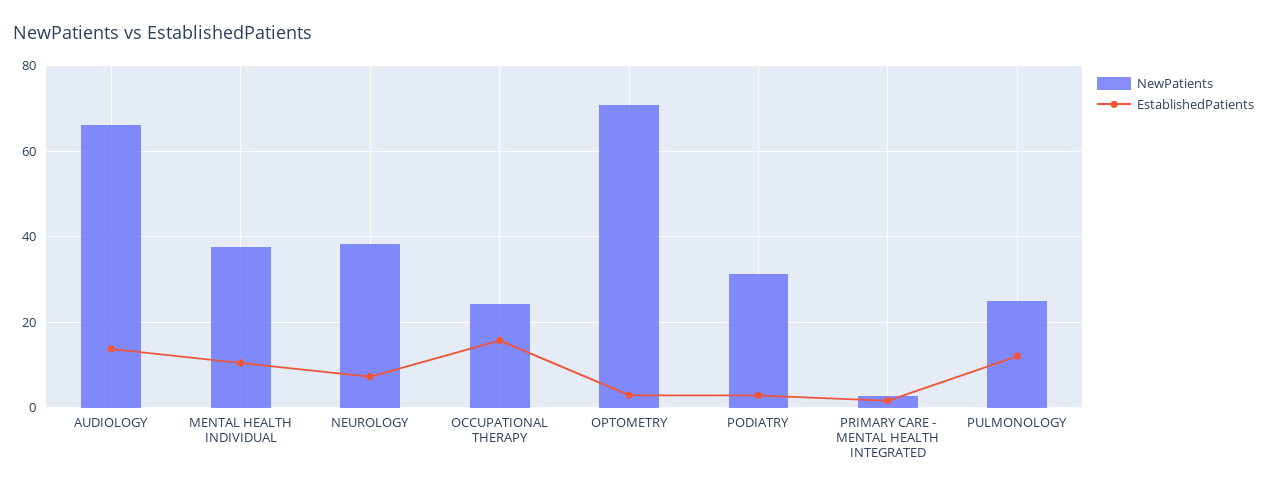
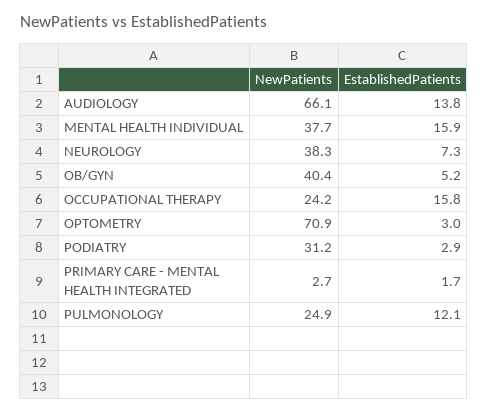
  {
    "NewPatients": {
      "AUDIOLOGY": 66.1,
      "MENTAL HEALTH INDIVIDUAL": 37.7,
      "NEUROLOGY": 38.3,
      "OCCUPATIONAL THERAPY": 24.2,
      "OPTOMETRY": 70.9,
      "PODIATRY": 31.2,
      "PRIMARY CARE - MENTAL HEALTH INTEGRATED": 2.7,
-     "PULMONOLOGY": 24.9
+     "PULMONOLOGY": 24.9,
+     "OB/GYN": 40.4
    },
    "EstablishedPatients": {
      "AUDIOLOGY": 13.8,
-     "MENTAL HEALTH INDIVIDUAL": 10,
+     "MENTAL HEALTH INDIVIDUAL": 15.9,
      "NEUROLOGY": 7.3,
      "OCCUPATIONAL THERAPY": 15.8,
      "OPTOMETRY": 3,
      "PODIATRY": 2.9,
      "PRIMARY CARE - MENTAL HEALTH INTEGRATED": 1.7,
-     "PULMONOLOGY": 12.1
+     "PULMONOLOGY": 12.1,
+     "OB/GYN": 5.2
    }
  }

